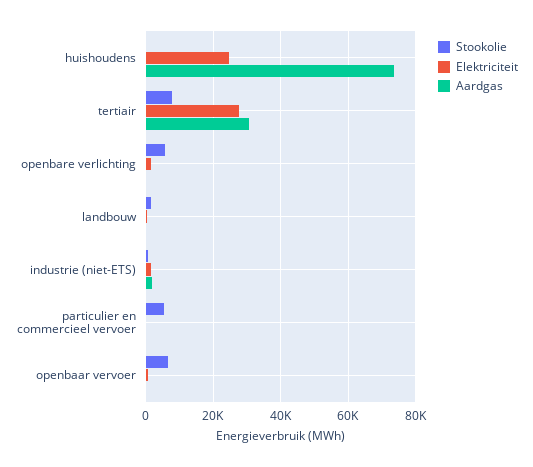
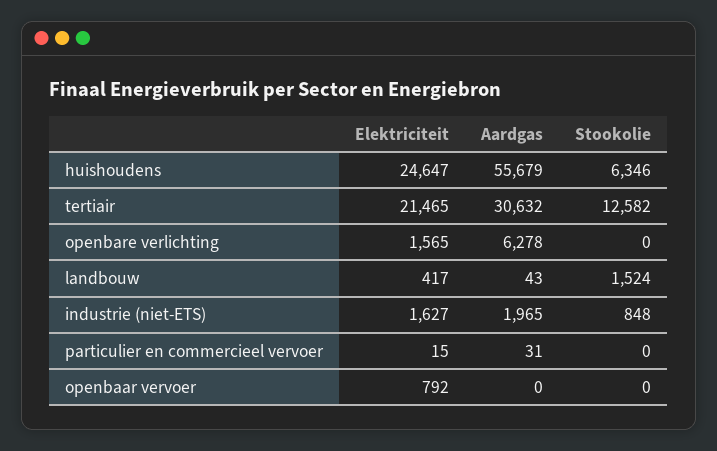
  {
    "Stookolie": {
-     "huishoudens": 0,
+     "huishoudens": 6346,
-     "tertiair": 8000,
+     "tertiair": 12582,
-     "openbare verlichting": 6000,
+     "openbare verlichting": 0,
      "landbouw": 1524,
      "industrie (niet-ETS)": 848,
-     "particulier en commercieel vervoer": 6000,
+     "particulier en commercieel vervoer": 0,
-     "openbaar vervoer": 6000
+     "openbaar vervoer": 0
    },
    "Elektriciteit": {
      "huishoudens": 24647,
-     "tertiair": 28000,
+     "tertiair": 21465,
      "openbare verlichting": 1565,
      "landbouw": 417,
      "industrie (niet-ETS)": 1627,
      "particulier en commercieel vervoer": 15,
      "openbaar vervoer": 792
    },
    "Aardgas": {
-     "huishoudens": 74000,
+     "huishoudens": 55679,
      "tertiair": 30632,
-     "openbare verlichting": 0,
+     "openbare verlichting": 6278,
      "landbouw": 43,
      "industrie (niet-ETS)": 1965,
      "particulier en commercieel vervoer": 31,
      "openbaar vervoer": 0
    }
  }

